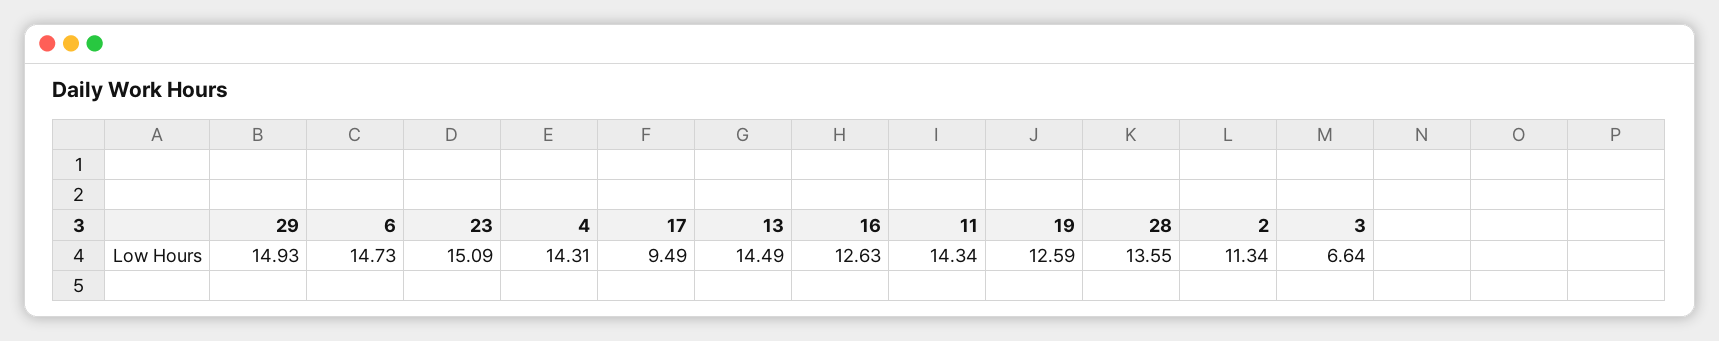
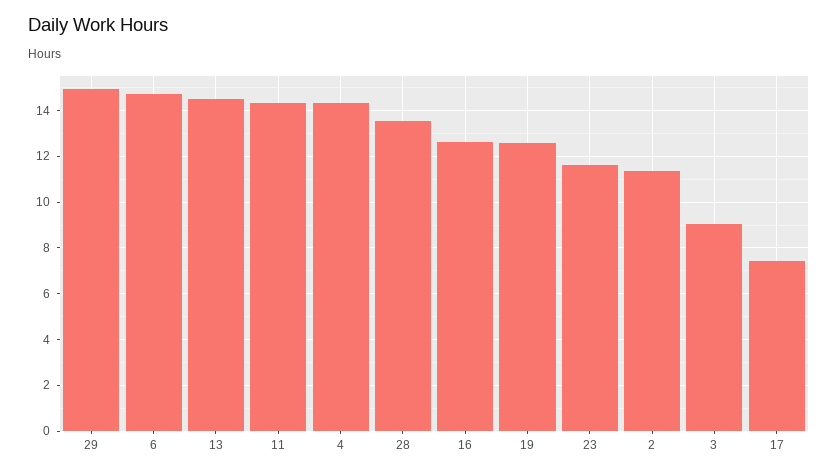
  {
    "29": 14.93,
    "6": 14.73,
-   "23": 15.09,
+   "23": 11.5,
    "4": 14.31,
-   "17": 9.49,
+   "17": 7.5,
    "13": 14.49,
    "16": 12.63,
    "11": 14.34,
    "19": 12.59,
    "28": 13.55,
    "2": 11.34,
-   "3": 6.64
+   "3": 9
  }

